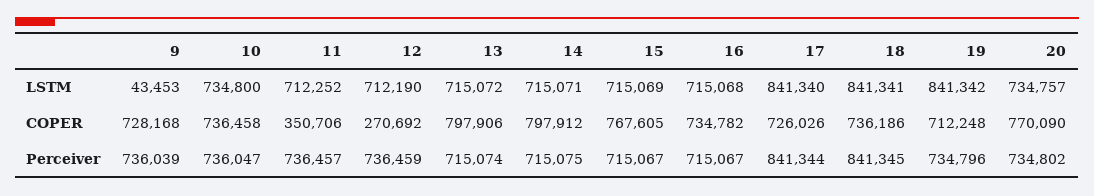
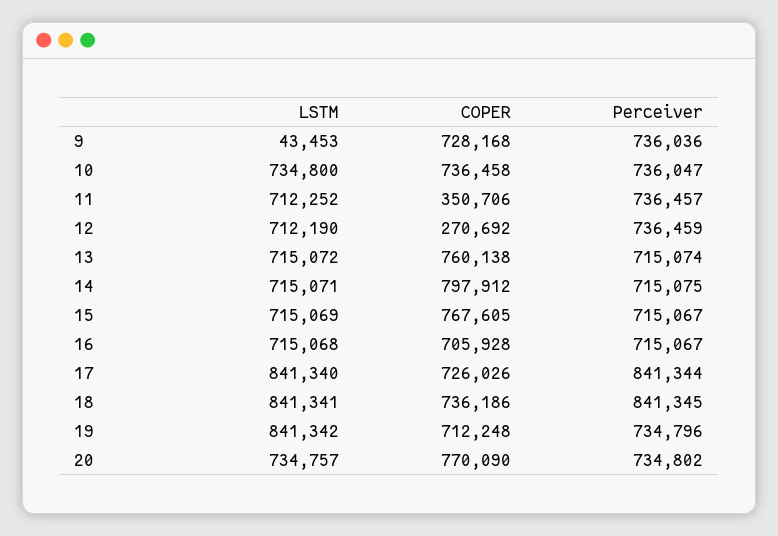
  {
    "9": {
      "LSTM": 43453,
      "COPER": 728168,
-     "Perceiver": 736039
+     "Perceiver": 736036
    },
    "10": {
      "LSTM": 734800,
      "COPER": 736458,
      "Perceiver": 736047
    },
    "11": {
      "LSTM": 712252,
      "COPER": 350706,
      "Perceiver": 736457
    },
    "12": {
      "LSTM": 712190,
      "COPER": 270692,
      "Perceiver": 736459
    },
    "13": {
      "LSTM": 715072,
-     "COPER": 797906,
+     "COPER": 760138,
      "Perceiver": 715074
    },
    "14": {
      "LSTM": 715071,
      "COPER": 797912,
      "Perceiver": 715075
    },
    "15": {
      "LSTM": 715069,
      "COPER": 767605,
      "Perceiver": 715067
    },
    "16": {
      "LSTM": 715068,
-     "COPER": 734782,
+     "COPER": 705928,
      "Perceiver": 715067
    },
    "17": {
      "LSTM": 841340,
      "COPER": 726026,
      "Perceiver": 841344
    },
    "18": {
      "LSTM": 841341,
      "COPER": 736186,
      "Perceiver": 841345
    },
    "19": {
      "LSTM": 841342,
      "COPER": 712248,
      "Perceiver": 734796
    },
    "20": {
      "LSTM": 734757,
      "COPER": 770090,
      "Perceiver": 734802
    }
  }

